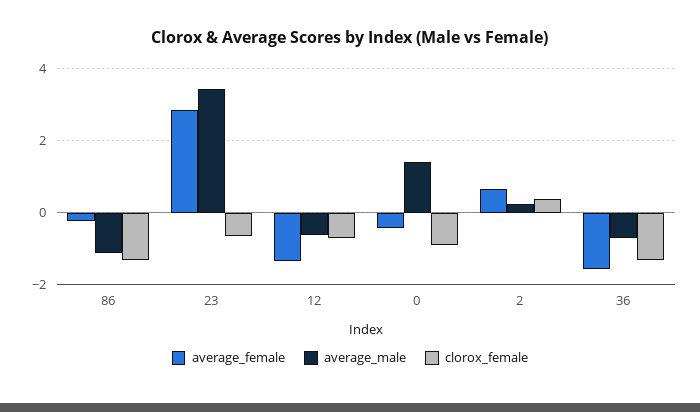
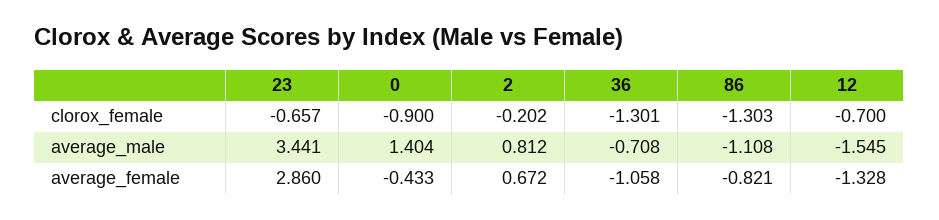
  {
    "average_female": {
-     "86": -0.2,
+     "86": -0.821,
      "23": 2.86,
      "12": -1.328,
      "0": -0.433,
      "2": 0.672,
-     "36": -1.6
+     "36": -1.058
    },
    "average_male": {
      "86": -1.108,
      "23": 3.441,
-     "12": -0.6,
+     "12": -1.545,
      "0": 1.404,
-     "2": 0.2,
+     "2": 0.812,
      "36": -0.708
    },
    "clorox_female": {
      "86": -1.303,
      "23": -0.657,
      "12": -0.7,
      "0": -0.9,
-     "2": 0.4,
+     "2": -0.202,
      "36": -1.301
    }
  }

